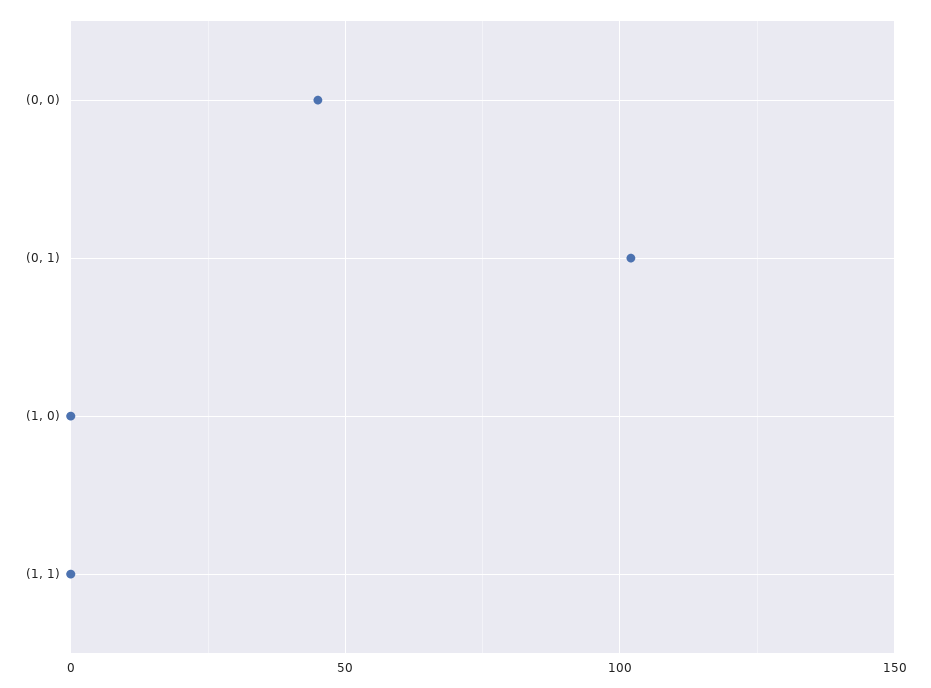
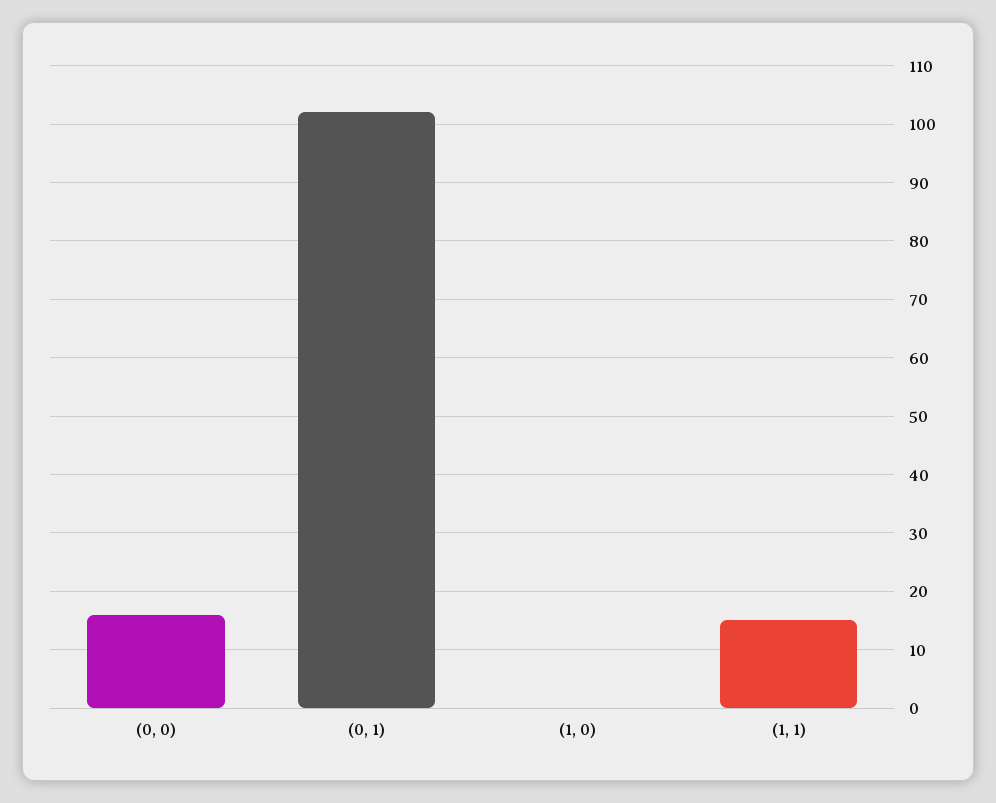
  {
-   "(0, 0)": 45,
+   "(0, 0)": 15,
    "(0, 1)": 100,
    "(1, 0)": 0,
-   "(1, 1)": 0
+   "(1, 1)": 15
  }

